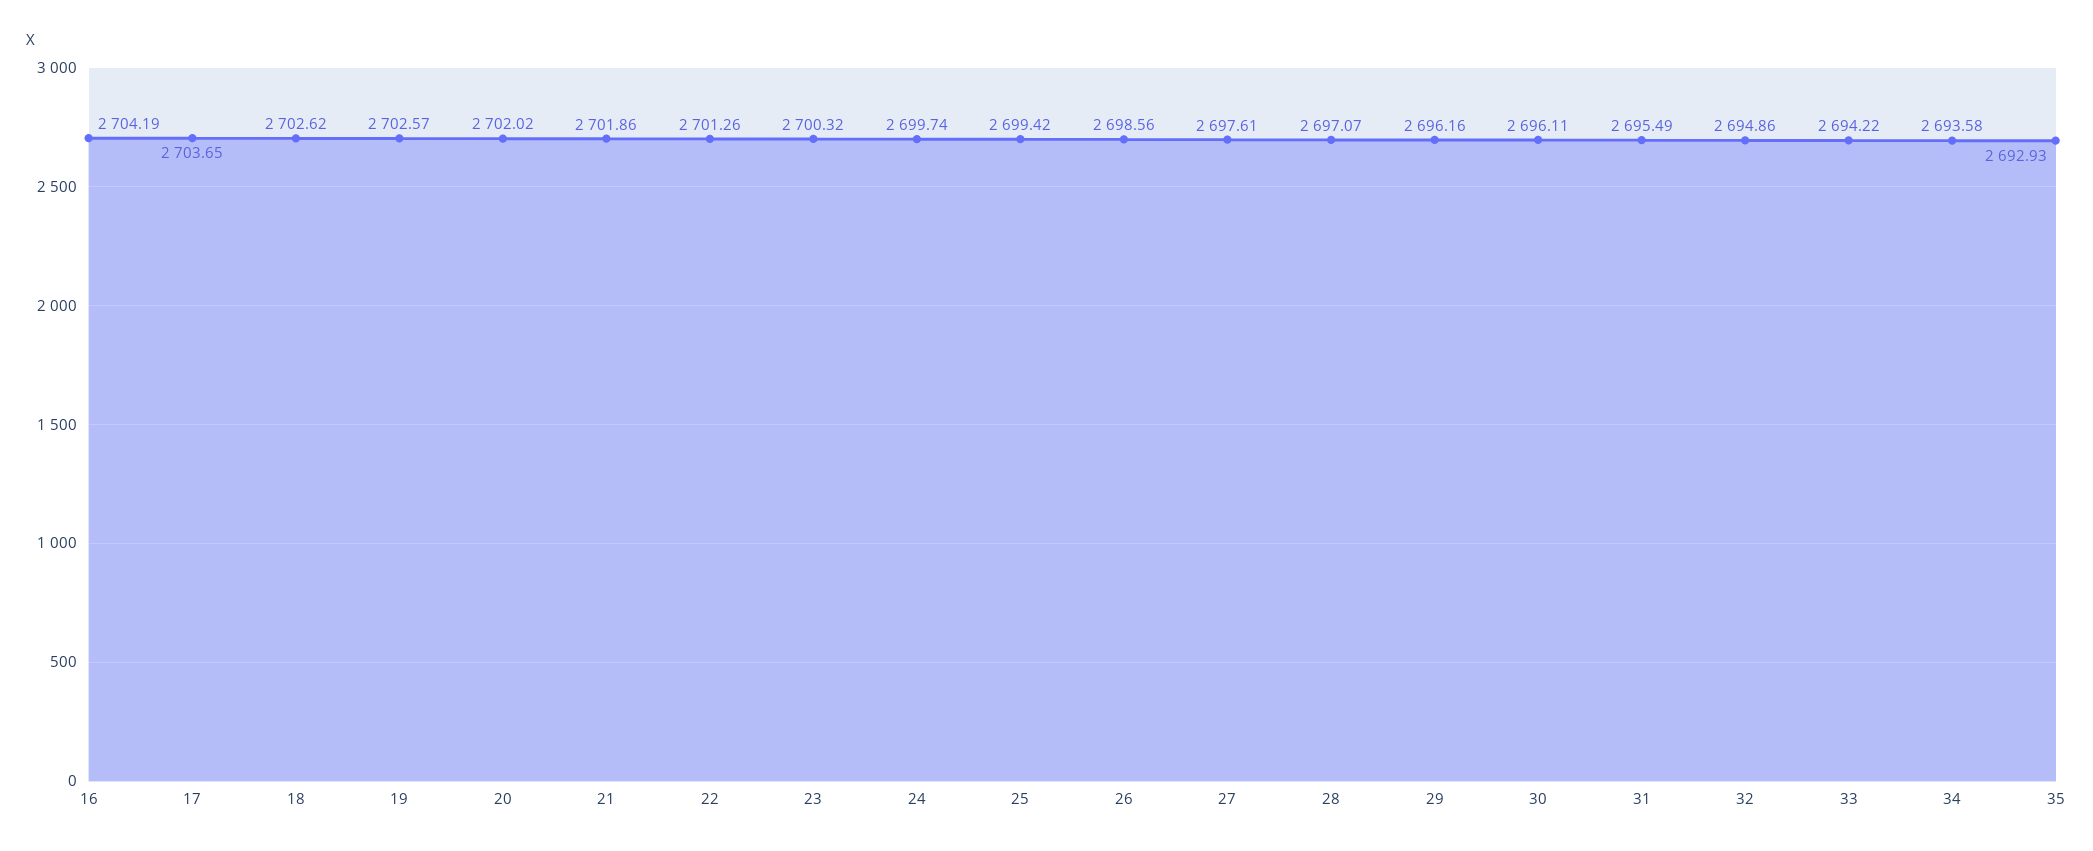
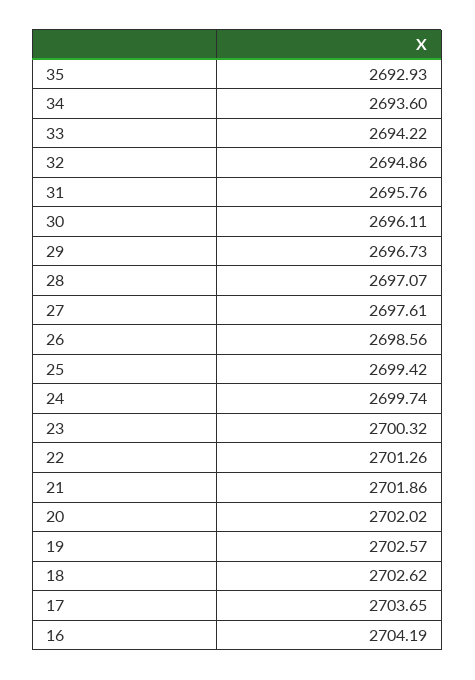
  {
    "16": 2704.19,
    "17": 2703.65,
    "18": 2702.62,
    "19": 2702.57,
    "20": 2702.02,
    "21": 2701.86,
    "22": 2701.26,
    "23": 2700.32,
    "24": 2699.74,
    "25": 2699.42,
    "26": 2698.56,
    "27": 2697.61,
    "28": 2697.07,
-   "29": 2696.16,
+   "29": 2696.73,
    "30": 2696.11,
-   "31": 2695.49,
+   "31": 2695.76,
    "32": 2694.86,
    "33": 2694.22,
-   "34": 2693.58,
+   "34": 2693.6,
    "35": 2692.93
  }

